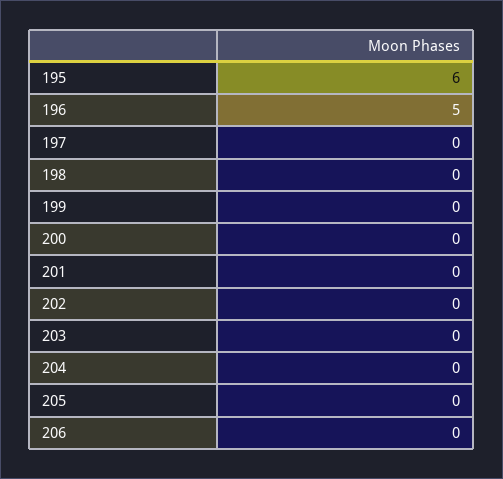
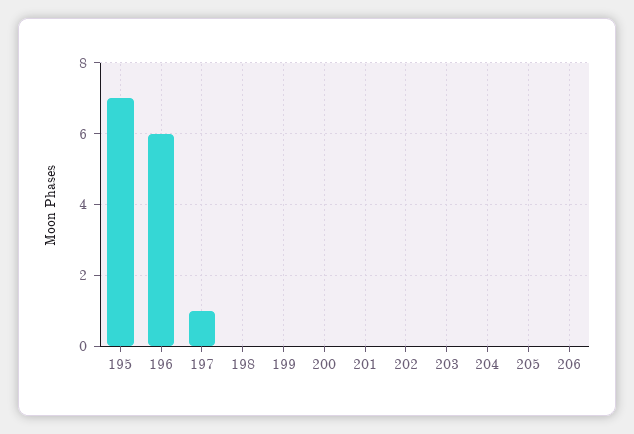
  {
-   "195": 6,
+   "195": 7,
-   "196": 5,
+   "196": 6,
-   "197": 0,
+   "197": 1,
    "198": 0,
    "199": 0,
    "200": 0,
    "201": 0,
    "202": 0,
    "203": 0,
    "204": 0,
    "205": 0,
    "206": 0
  }

